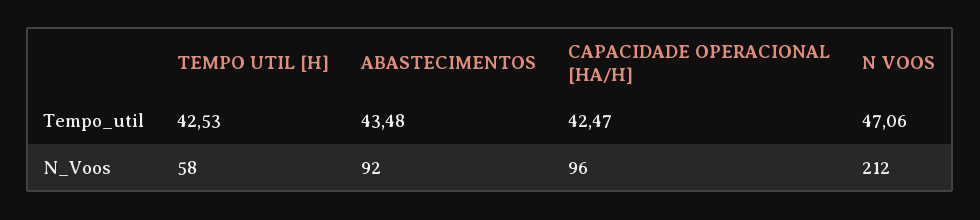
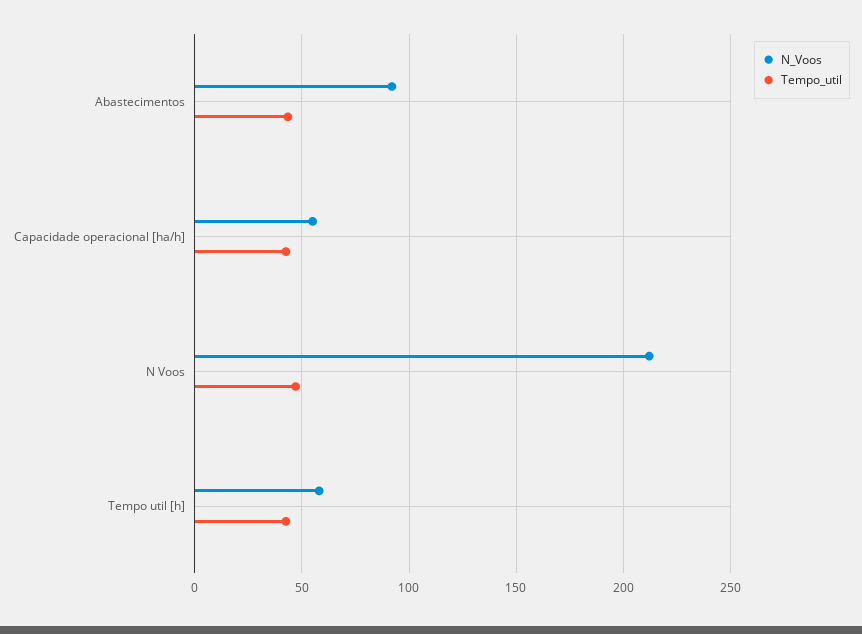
  {
    "Tempo_util": {
      "TEMPO UTIL [H]": 42.53,
      "ABASTECIMENTOS": 43.48,
      "CAPACIDADE OPERACIONAL [HA/H]": 42.47,
      "N VOOS": 47.06
    },
    "N_Voos": {
      "TEMPO UTIL [H]": 58,
      "ABASTECIMENTOS": 92,
-     "CAPACIDADE OPERACIONAL [HA/H]": 96,
+     "CAPACIDADE OPERACIONAL [HA/H]": 55,
      "N VOOS": 212
    }
  }

